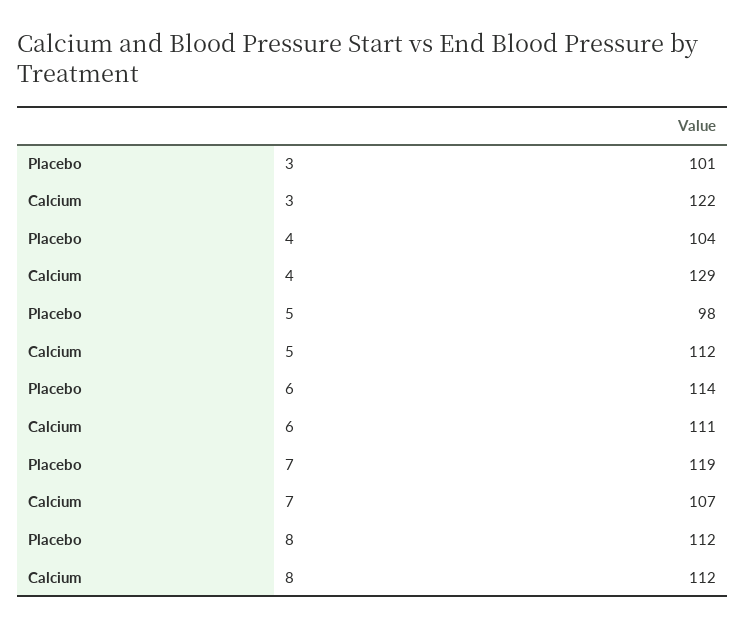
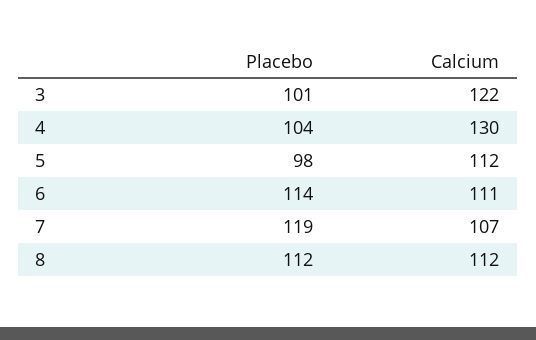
  {
    "Placebo": {
      "3": 101,
      "4": 104,
      "5": 98,
      "6": 114,
      "7": 119,
      "8": 112
    },
    "Calcium": {
      "3": 122,
-     "4": 129,
+     "4": 130,
      "5": 112,
      "6": 111,
      "7": 107,
      "8": 112
    }
  }

